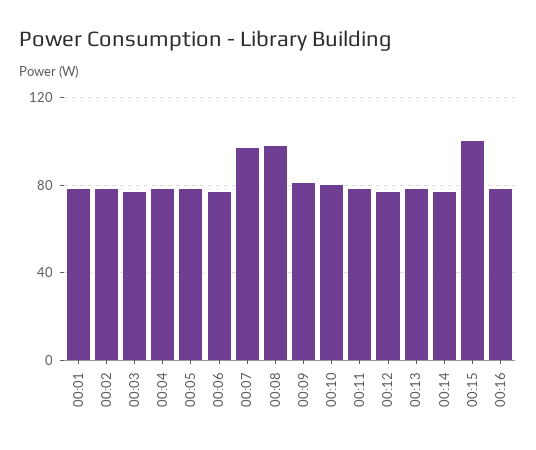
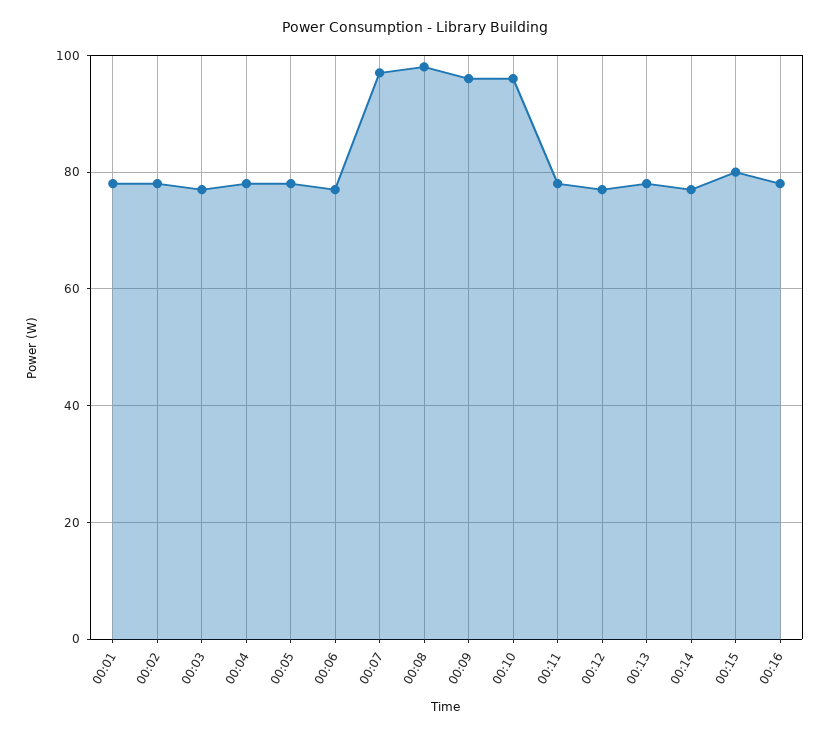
  {
    "00:01": 80,
    "00:02": 80,
    "00:03": 75,
    "00:04": 80,
    "00:05": 80,
    "00:06": 75,
    "00:07": 95,
    "00:08": 100,
-   "00:09": 80,
+   "00:09": 95,
-   "00:10": 80,
+   "00:10": 95,
    "00:11": 80,
    "00:12": 75,
    "00:13": 80,
    "00:14": 75,
-   "00:15": 100,
+   "00:15": 80,
    "00:16": 80
  }

